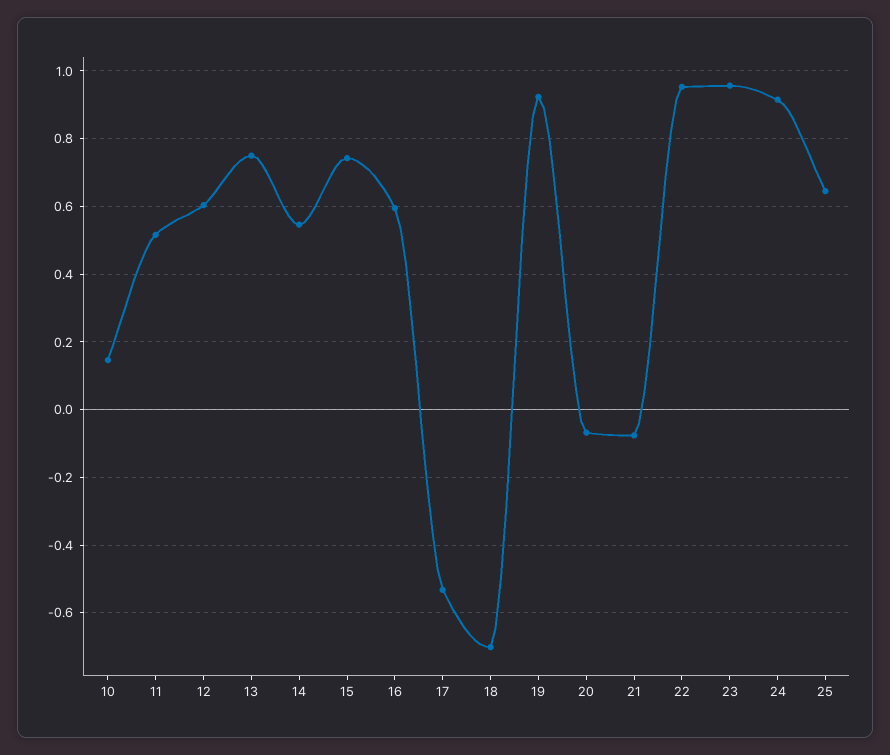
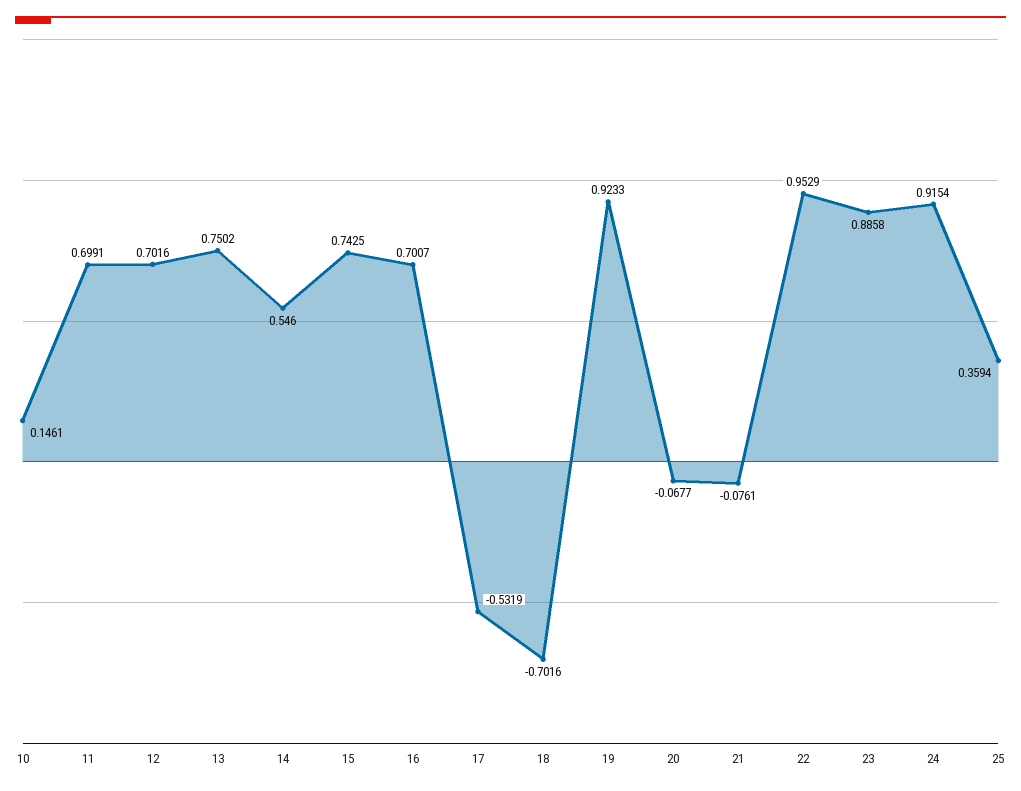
  {
    "10": 0.1461,
-   "11": 0.52,
+   "11": 0.6991,
-   "12": 0.6,
+   "12": 0.7016,
    "13": 0.7502,
    "14": 0.546,
    "15": 0.7425,
-   "16": 0.6,
+   "16": 0.7007,
    "17": -0.5319,
    "18": -0.7016,
    "19": 0.9233,
    "20": -0.0677,
    "21": -0.0761,
    "22": 0.9529,
-   "23": 0.96,
+   "23": 0.8858,
    "24": 0.9154,
-   "25": 0.64
+   "25": 0.3594
  }

